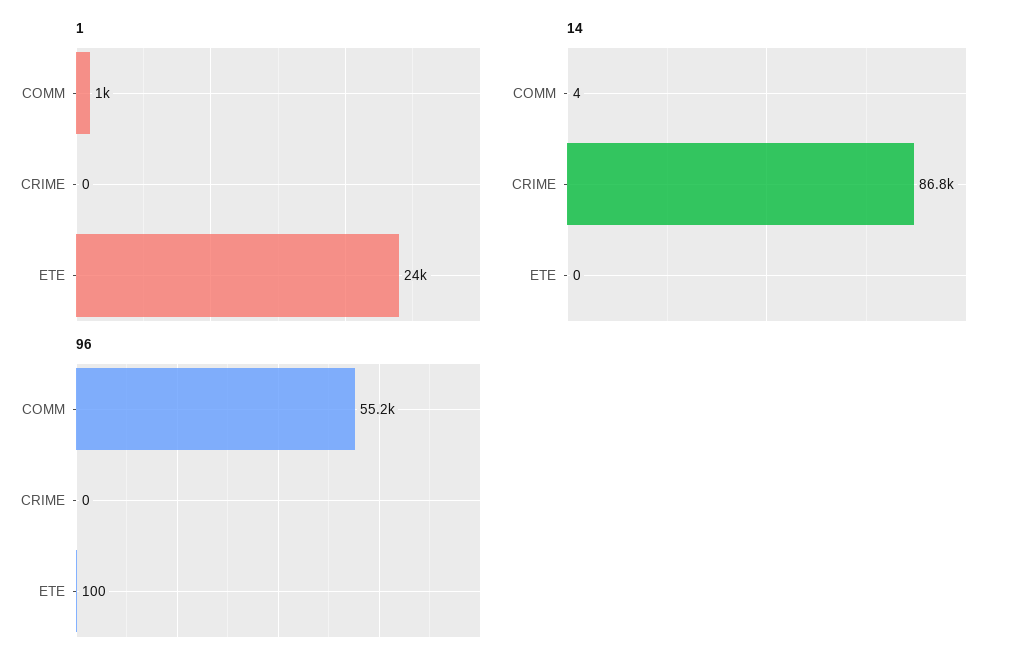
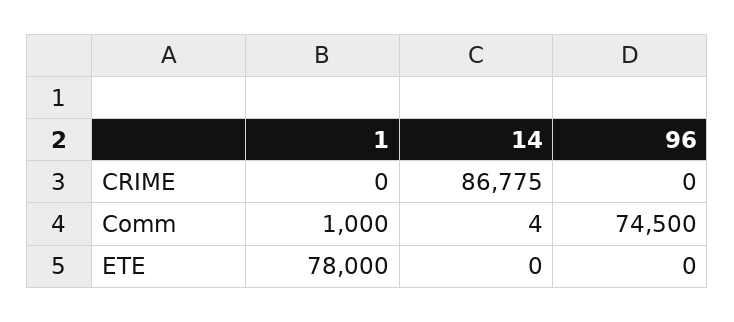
  {
    "1": {
      "COMM": 1000,
      "CRIME": 0,
-     "ETE": 24000
+     "ETE": 78000
    },
    "14": {
      "COMM": 4,
      "CRIME": 86775,
      "ETE": 0
    },
    "96": {
-     "COMM": 55200,
+     "COMM": 74500,
      "CRIME": 0,
-     "ETE": 100
+     "ETE": 0
    }
  }

